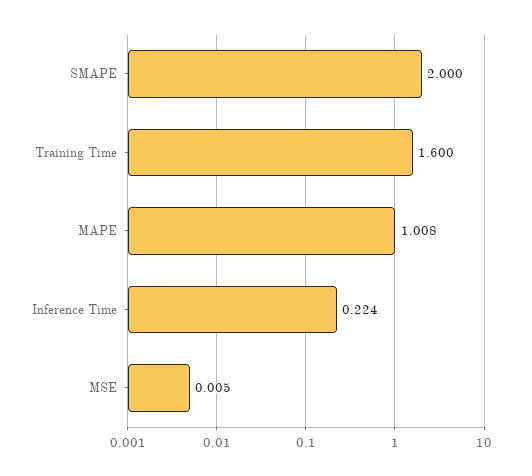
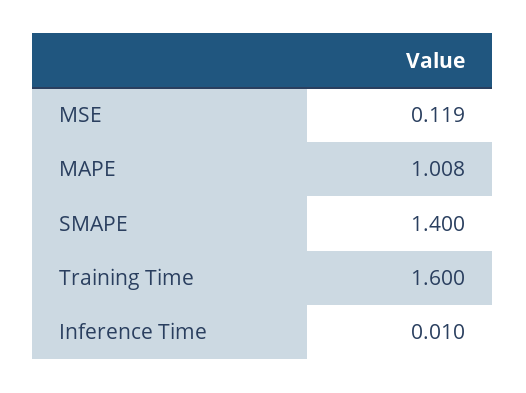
  {
-   "SMAPE": 2,
+   "SMAPE": 1.4,
    "Training Time": 1.6,
    "MAPE": 1.008,
-   "Inference Time": 0.224,
+   "Inference Time": 0.01,
-   "MSE": 0.005
+   "MSE": 0.119
  }

